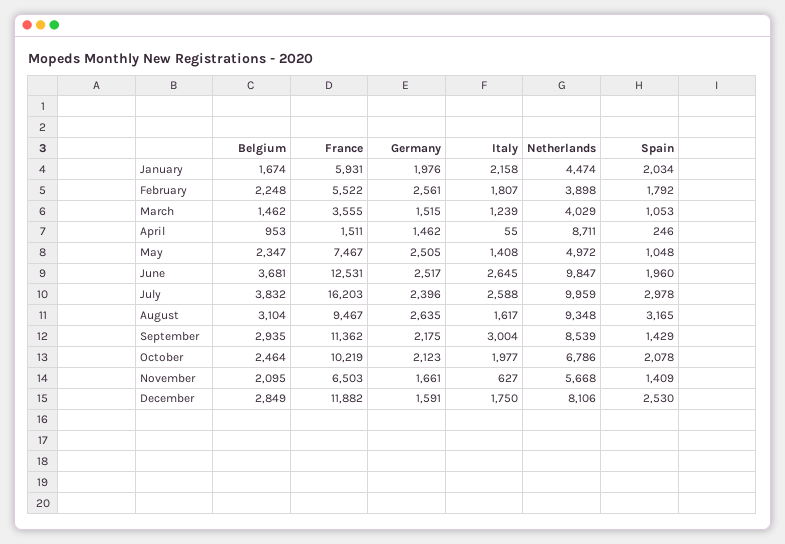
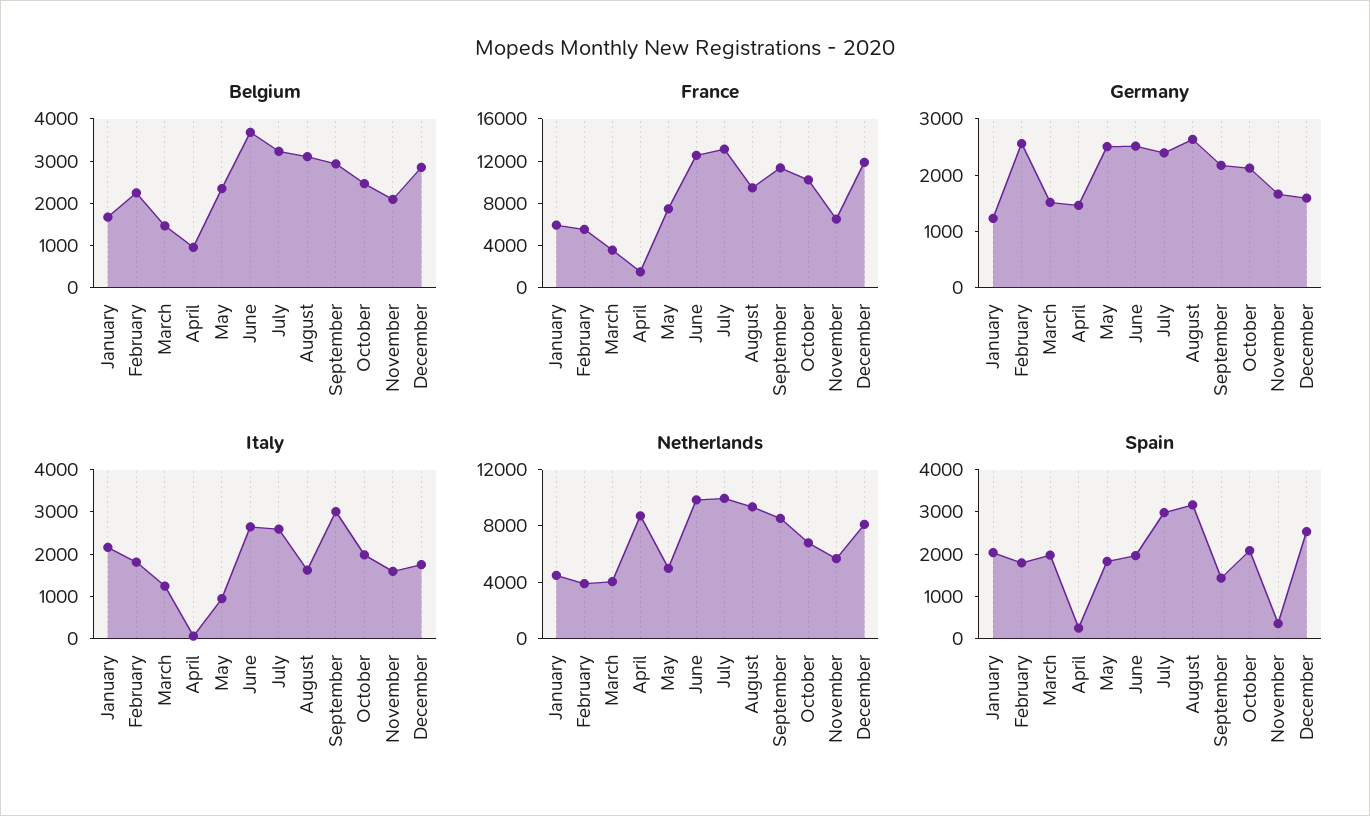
  {
    "Belgium": {
      "January": 1674,
      "February": 2248,
      "March": 1462,
      "April": 953,
      "May": 2347,
      "June": 3681,
-     "July": 3832,
+     "July": 3200,
      "August": 3104,
      "September": 2935,
      "October": 2464,
      "November": 2095,
      "December": 2849
    },
    "France": {
      "January": 5931,
      "February": 5522,
      "March": 3555,
      "April": 1511,
      "May": 7467,
      "June": 12531,
-     "July": 16203,
+     "July": 13000,
      "August": 9467,
      "September": 11362,
      "October": 10219,
      "November": 6503,
      "December": 11882
    },
    "Germany": {
-     "January": 1976,
+     "January": 1200,
      "February": 2561,
      "March": 1515,
      "April": 1462,
      "May": 2505,
      "June": 2517,
      "July": 2396,
      "August": 2635,
      "September": 2175,
      "October": 2123,
      "November": 1661,
      "December": 1591
    },
    "Italy": {
      "January": 2158,
      "February": 1807,
      "March": 1239,
      "April": 55,
-     "May": 1408,
+     "May": 1000,
      "June": 2645,
      "July": 2588,
      "August": 1617,
      "September": 3004,
      "October": 1977,
-     "November": 627,
+     "November": 1600,
      "December": 1750
    },
    "Netherlands": {
      "January": 4474,
      "February": 3898,
      "March": 4029,
      "April": 8711,
      "May": 4972,
      "June": 9847,
      "July": 9959,
      "August": 9348,
      "September": 8539,
      "October": 6786,
      "November": 5668,
      "December": 8106
    },
    "Spain": {
      "January": 2034,
      "February": 1792,
-     "March": 1053,
+     "March": 2000,
      "April": 246,
-     "May": 1048,
+     "May": 1800,
      "June": 1960,
      "July": 2978,
      "August": 3165,
      "September": 1429,
      "October": 2078,
-     "November": 1409,
+     "November": 400,
      "December": 2530
    }
  }

